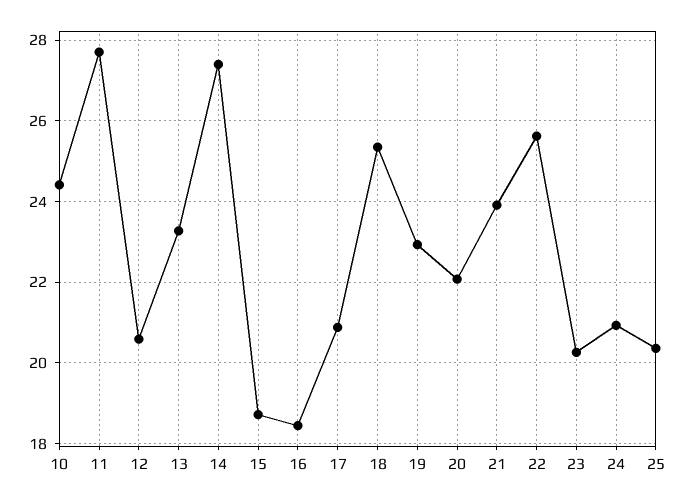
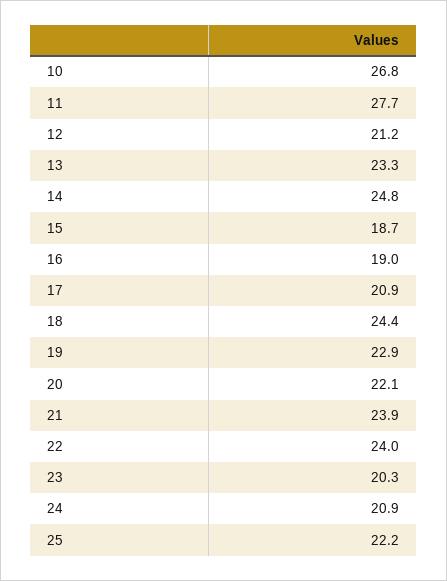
  {
-   "10": 24.4,
+   "10": 26.8,
    "11": 27.7,
-   "12": 20.6,
+   "12": 21.2,
    "13": 23.3,
-   "14": 27.4,
+   "14": 24.8,
    "15": 18.7,
-   "16": 18.4,
+   "16": 19,
    "17": 20.9,
-   "18": 25.4,
+   "18": 24.4,
    "19": 22.9,
    "20": 22.1,
    "21": 23.9,
-   "22": 25.6,
+   "22": 24,
    "23": 20.3,
    "24": 20.9,
-   "25": 20.4
+   "25": 22.2
  }

